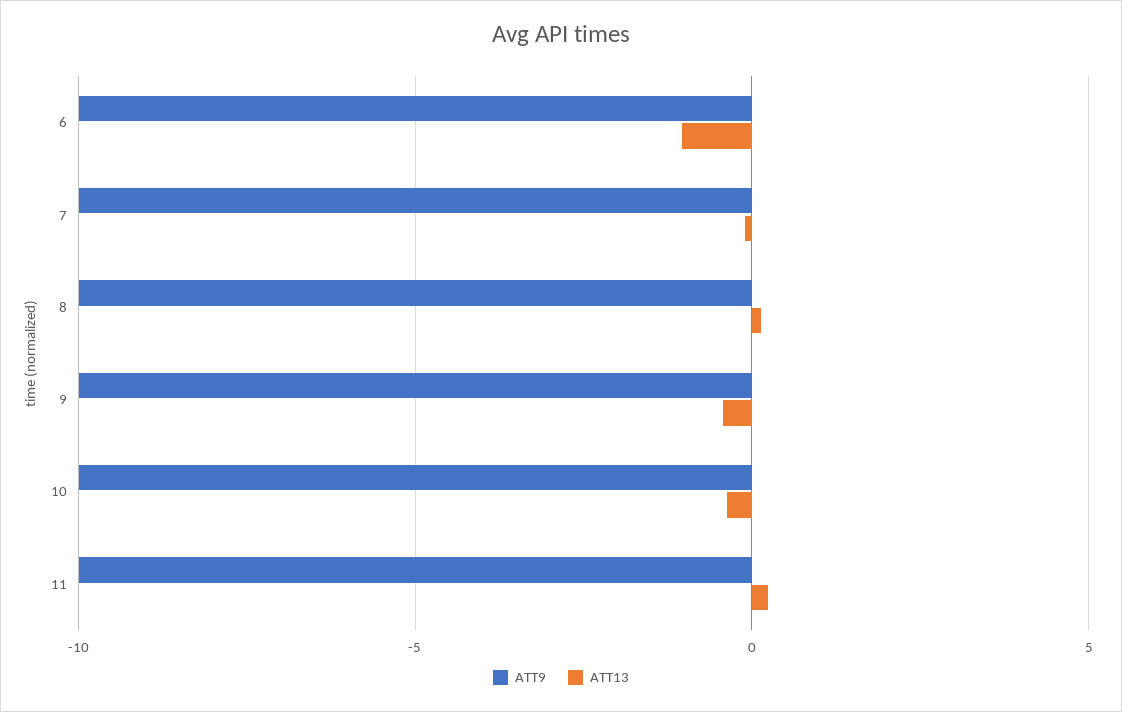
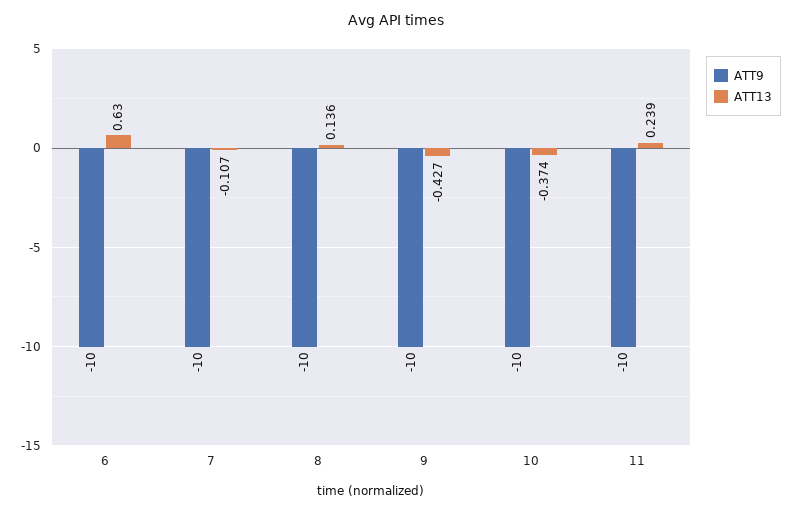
  {
    "ATT9": {
      "6": -10,
      "7": -10,
      "8": -10,
      "9": -10,
      "10": -10,
      "11": -10
    },
    "ATT13": {
-     "6": -1,
+     "6": 0.63,
      "7": -0.107,
      "8": 0.136,
      "9": -0.427,
      "10": -0.374,
      "11": 0.239
    }
  }

